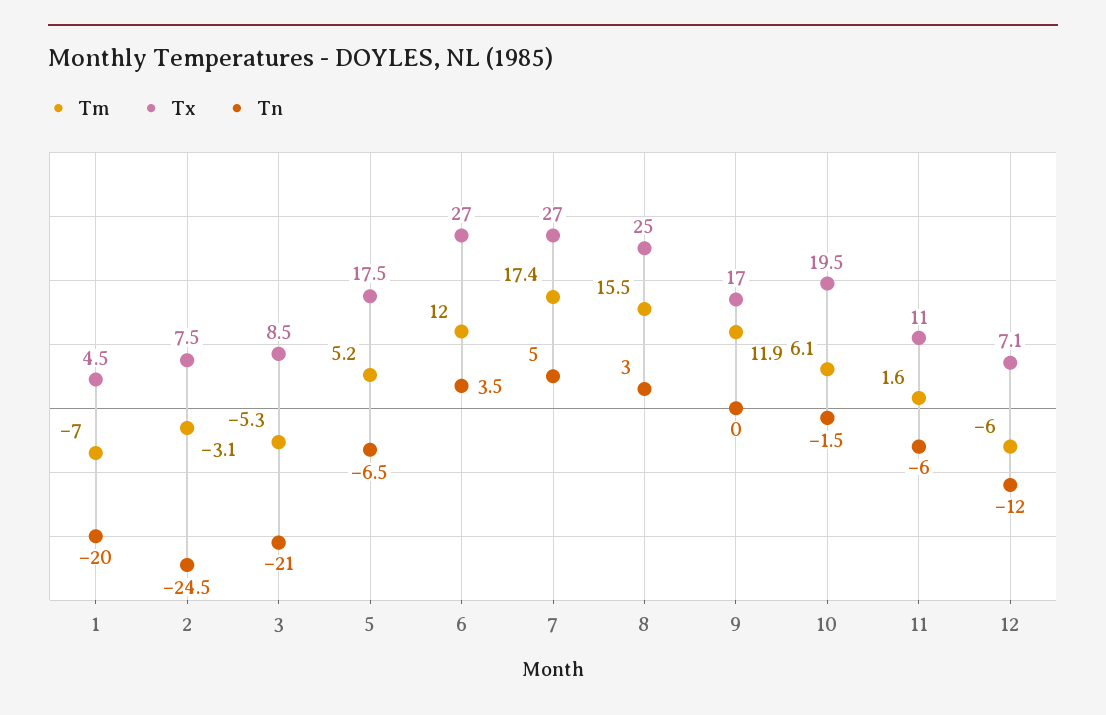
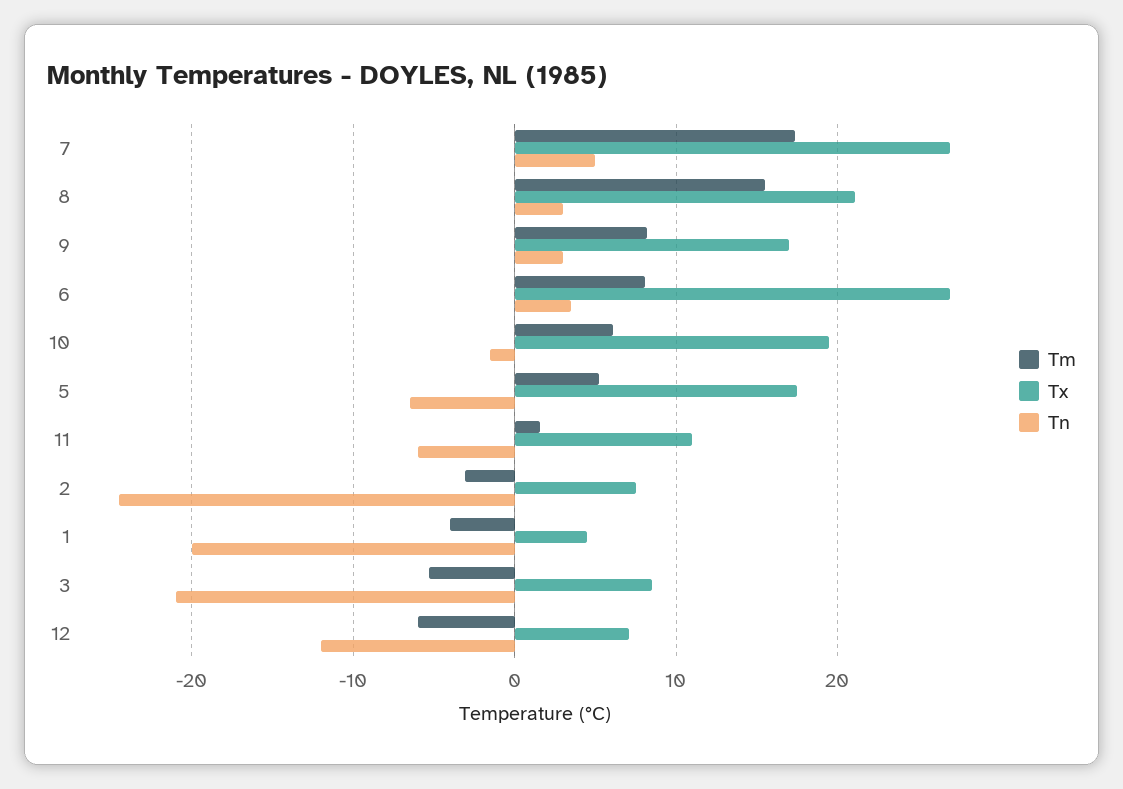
  {
    "Tm": {
-     "1": -7,
+     "1": -4,
      "2": -3.1,
      "3": -5.3,
      "5": 5.2,
-     "6": 12,
+     "6": 8,
      "7": 17.4,
      "8": 15.5,
-     "9": 11.9,
+     "9": 8,
      "10": 6.1,
      "11": 1.6,
      "12": -6
    },
    "Tx": {
      "1": 4.5,
      "2": 7.5,
      "3": 8.5,
      "5": 17.5,
      "6": 27,
      "7": 27,
-     "8": 25,
+     "8": 21,
      "9": 17,
      "10": 19.5,
      "11": 11,
      "12": 7.1
    },
    "Tn": {
      "1": -20,
      "2": -24.5,
      "3": -21,
      "5": -6.5,
      "6": 3.5,
      "7": 5,
      "8": 3,
-     "9": 0,
+     "9": 3,
      "10": -1.5,
      "11": -6,
      "12": -12
    }
  }

